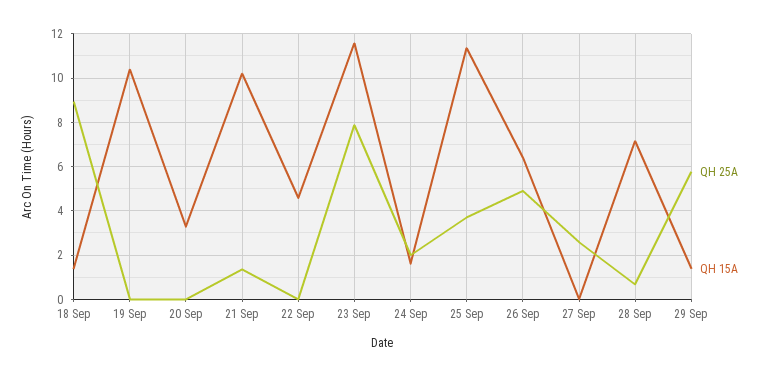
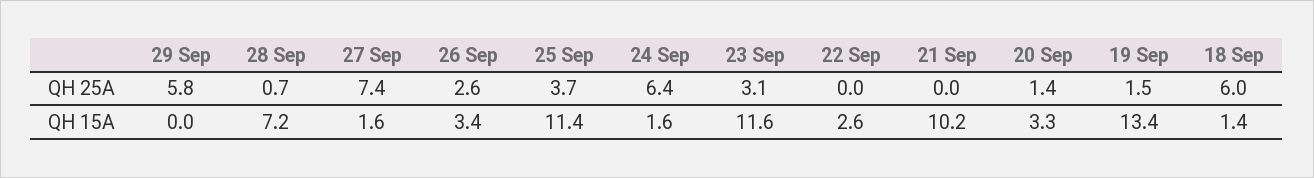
  {
    "QH 25A": {
-     "18 Sep": 9,
+     "18 Sep": 6,
-     "19 Sep": 0,
+     "19 Sep": 1.5,
-     "20 Sep": 0,
+     "20 Sep": 1.4,
-     "21 Sep": 1.5,
+     "21 Sep": 0,
      "22 Sep": 0,
-     "23 Sep": 8,
+     "23 Sep": 3.1,
-     "24 Sep": 2,
+     "24 Sep": 6.4,
      "25 Sep": 3.7,
-     "26 Sep": 5,
+     "26 Sep": 2.6,
-     "27 Sep": 2.5,
+     "27 Sep": 7.4,
      "28 Sep": 0.7,
      "29 Sep": 5.8
    },
    "QH 15A": {
      "18 Sep": 1.4,
-     "19 Sep": 10.5,
+     "19 Sep": 13.4,
      "20 Sep": 3.3,
      "21 Sep": 10.2,
-     "22 Sep": 4.5,
+     "22 Sep": 2.6,
      "23 Sep": 11.6,
      "24 Sep": 1.6,
      "25 Sep": 11.4,
-     "26 Sep": 6.5,
+     "26 Sep": 3.4,
-     "27 Sep": 0,
+     "27 Sep": 1.6,
      "28 Sep": 7.2,
-     "29 Sep": 1.5
+     "29 Sep": 0
    }
  }

